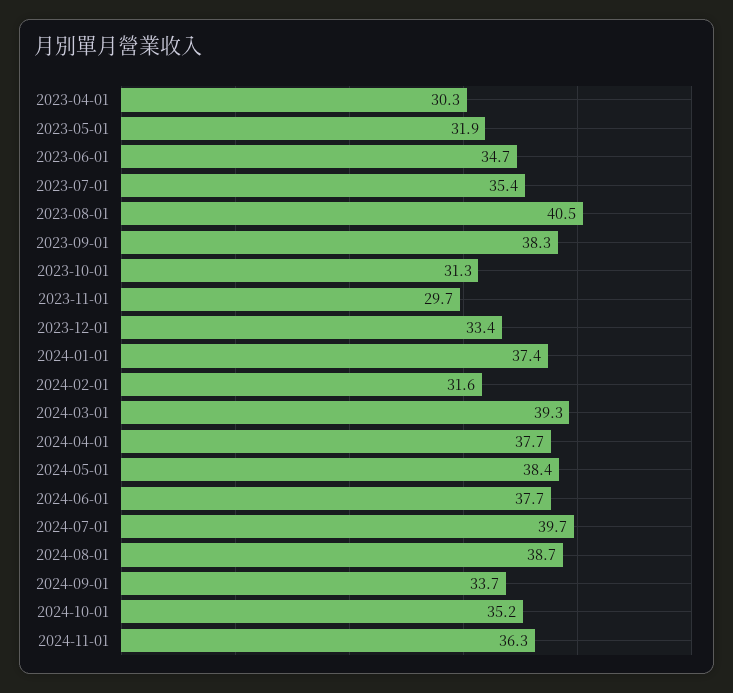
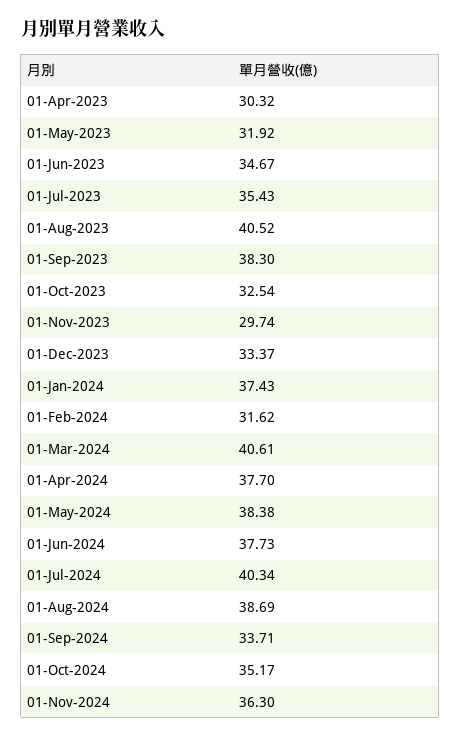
  {
    "2023-04-01": 30.32,
    "2023-05-01": 31.92,
    "2023-06-01": 34.67,
    "2023-07-01": 35.43,
    "2023-08-01": 40.52,
    "2023-09-01": 38.3,
-   "2023-10-01": 31.3,
+   "2023-10-01": 32.54,
    "2023-11-01": 29.74,
    "2023-12-01": 33.37,
    "2024-01-01": 37.43,
    "2024-02-01": 31.62,
-   "2024-03-01": 39.3,
+   "2024-03-01": 40.61,
    "2024-04-01": 37.7,
    "2024-05-01": 38.38,
    "2024-06-01": 37.73,
-   "2024-07-01": 39.7,
+   "2024-07-01": 40.34,
    "2024-08-01": 38.69,
    "2024-09-01": 33.71,
    "2024-10-01": 35.17,
    "2024-11-01": 36.3
  }

